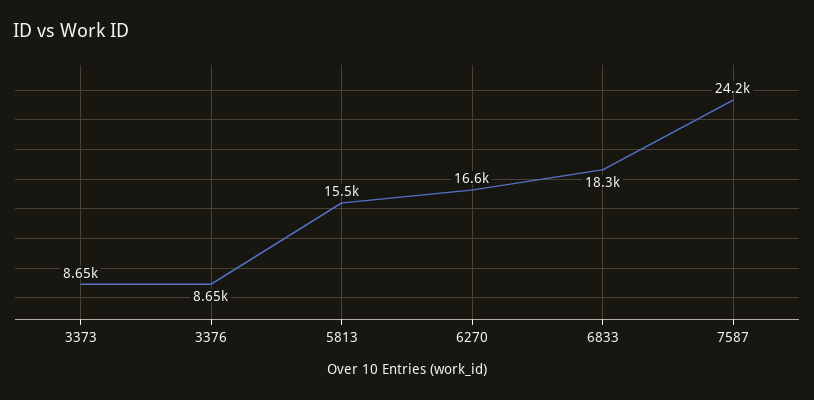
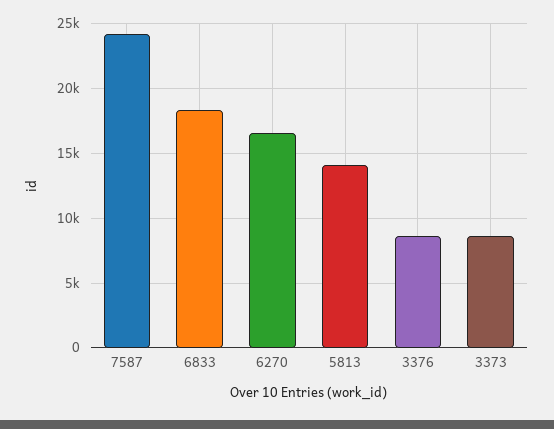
  {
    "3373": 8650,
    "3376": 8650,
-   "5813": 15500,
+   "5813": 14000,
    "6270": 16600,
    "6833": 18300,
    "7587": 24200
  }

